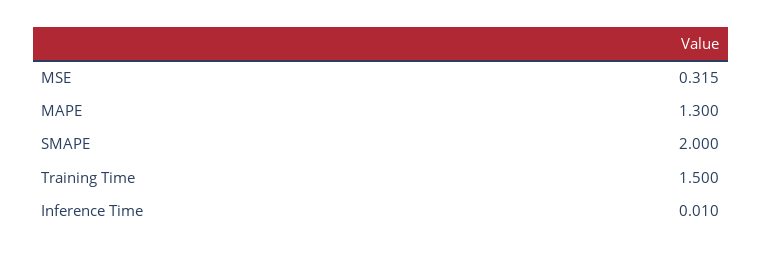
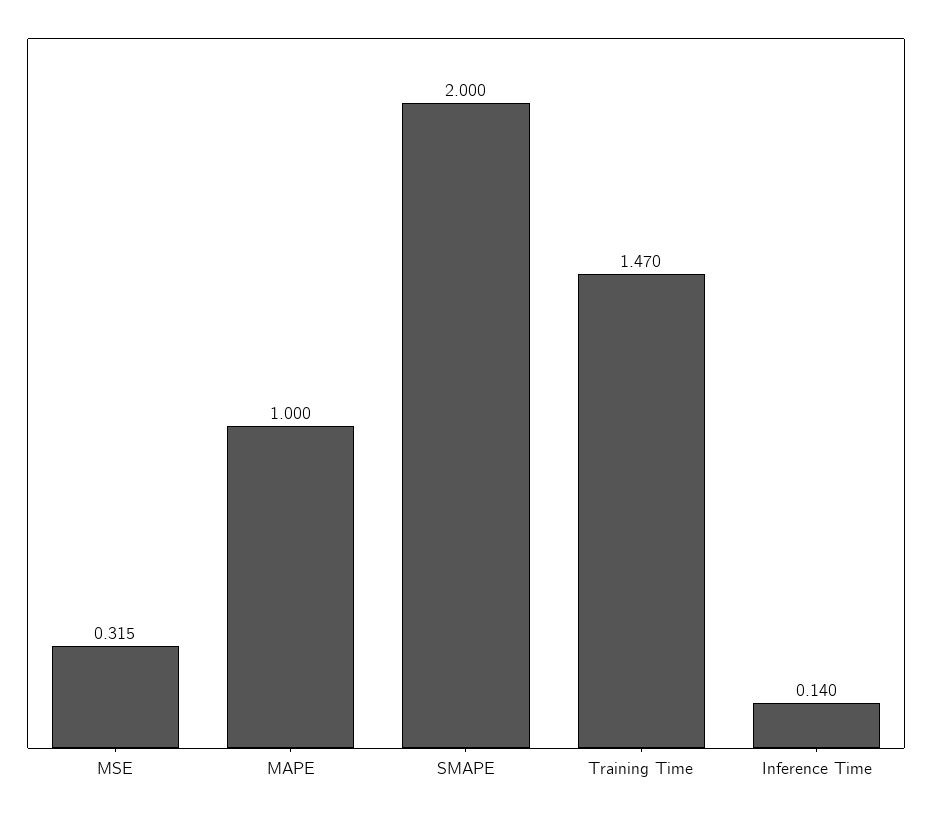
  {
    "MSE": 0.315,
-   "MAPE": 1.3,
+   "MAPE": 1,
    "SMAPE": 2,
-   "Training Time": 1.5,
+   "Training Time": 1.47,
-   "Inference Time": 0.01
+   "Inference Time": 0.14
  }

